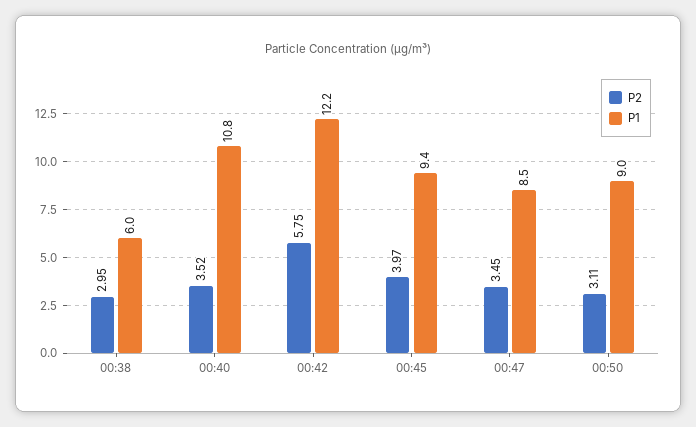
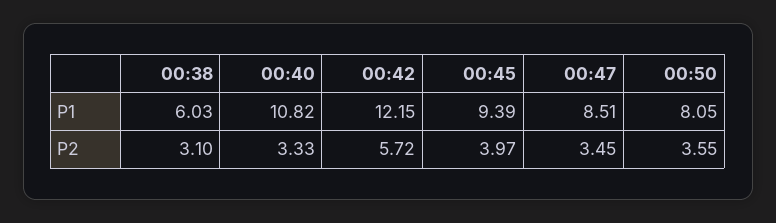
  {
    "P2": {
-     "00:38": 2.95,
+     "00:38": 3.1,
-     "00:40": 3.52,
+     "00:40": 3.33,
-     "00:42": 5.75,
+     "00:42": 5.72,
      "00:45": 3.97,
      "00:47": 3.45,
-     "00:50": 3.11
+     "00:50": 3.55
    },
    "P1": {
      "00:38": 6.03,
      "00:40": 10.82,
      "00:42": 12.15,
      "00:45": 9.39,
      "00:47": 8.51,
-     "00:50": 9
+     "00:50": 8.05
    }
  }

